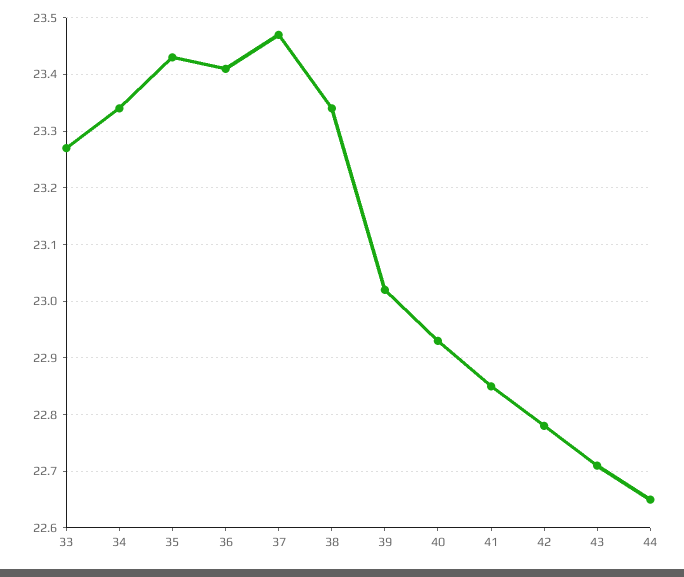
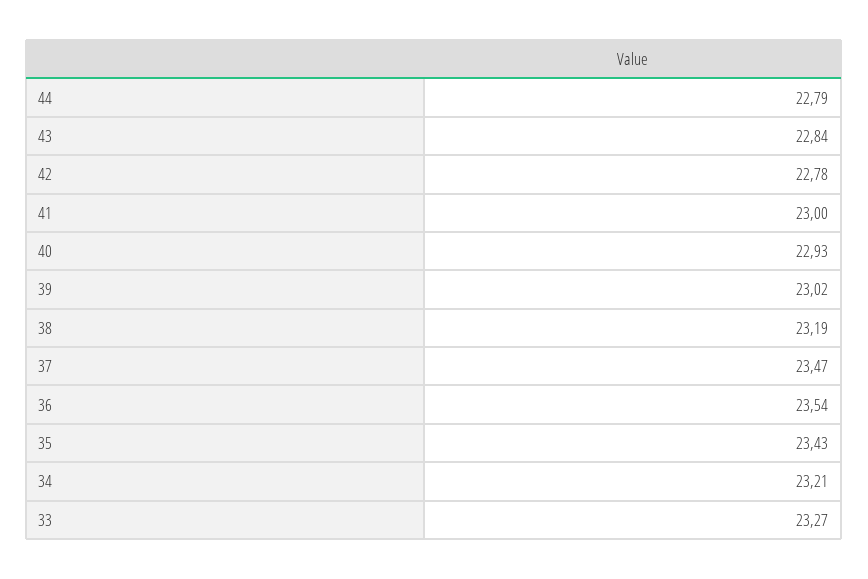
  {
    "33": 23.27,
-   "34": 23.35,
+   "34": 23.21,
    "35": 23.43,
-   "36": 23.4,
+   "36": 23.54,
    "37": 23.47,
-   "38": 23.35,
+   "38": 23.19,
    "39": 23.02,
    "40": 22.93,
-   "41": 22.85,
+   "41": 23,
    "42": 22.78,
-   "43": 22.7,
+   "43": 22.84,
-   "44": 22.65
+   "44": 22.79
  }

